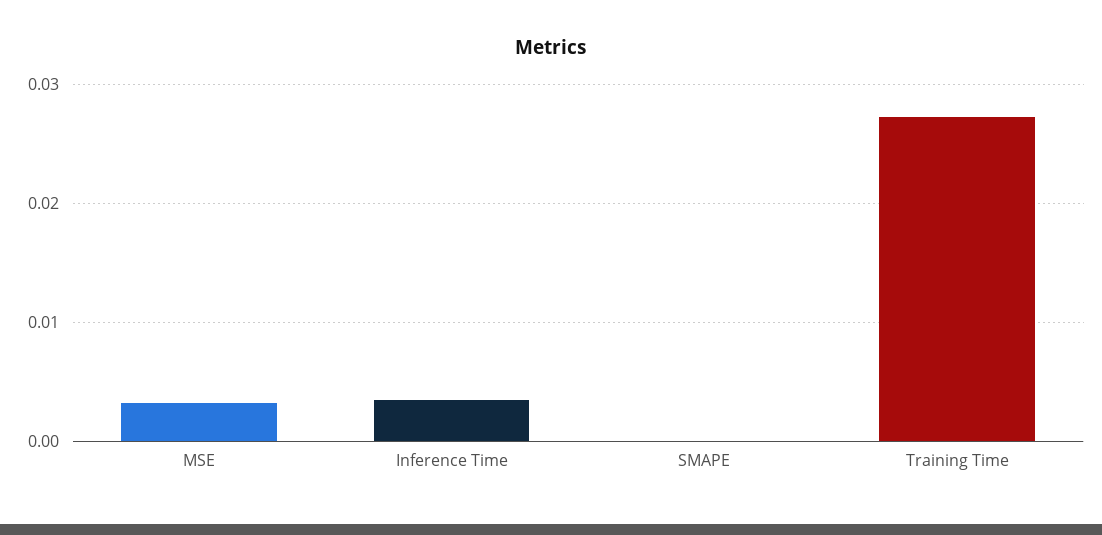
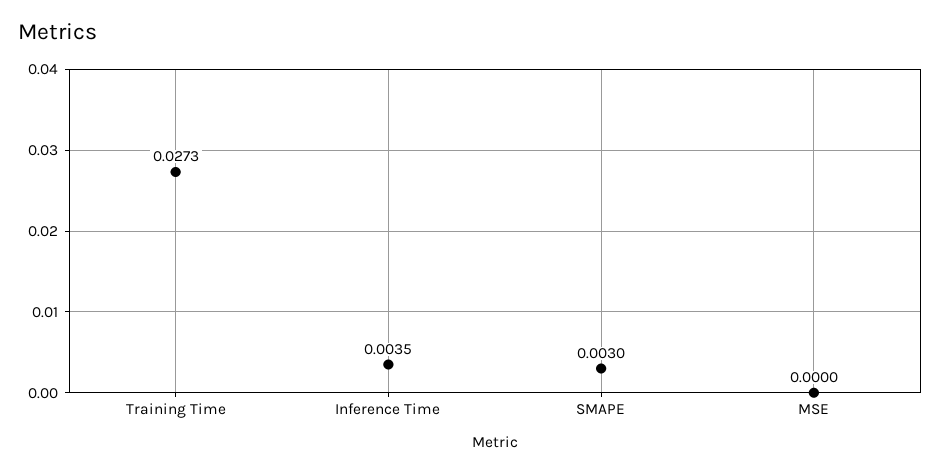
  {
-   "MSE": 0.003,
+   "MSE": 0,
    "Inference Time": 0.0035,
-   "SMAPE": 0,
+   "SMAPE": 0.003,
    "Training Time": 0.0273
  }

